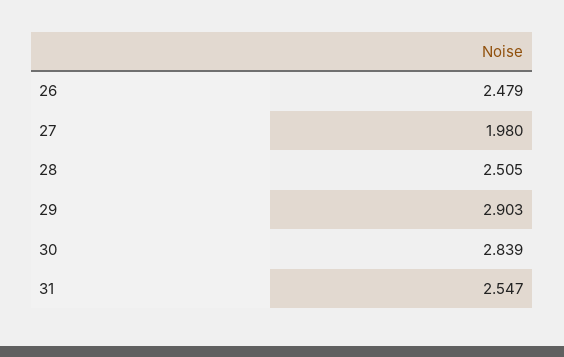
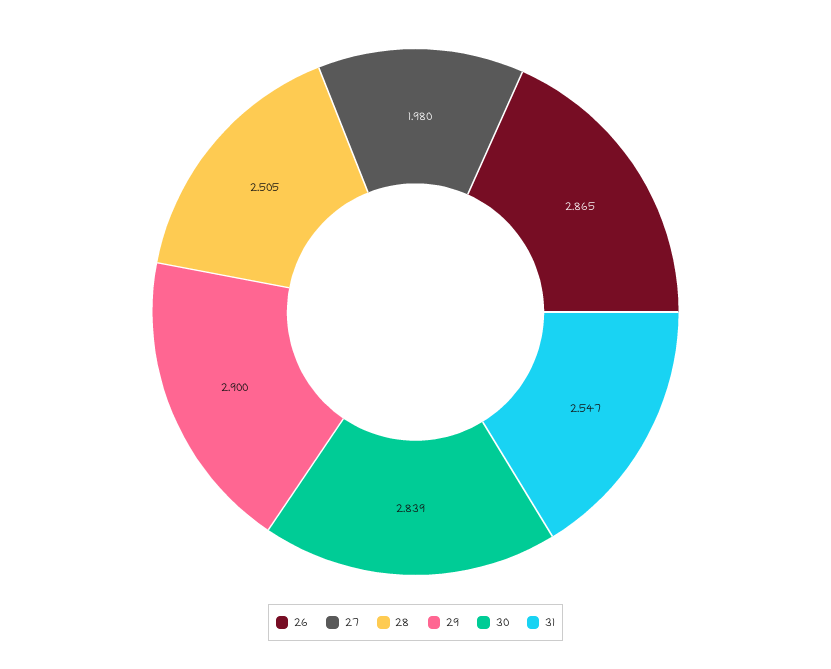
  {
-   "26": 2.479,
+   "26": 2.865,
    "27": 1.98,
    "28": 2.505,
-   "29": 2.903,
+   "29": 2.9,
    "30": 2.839,
    "31": 2.547
  }

